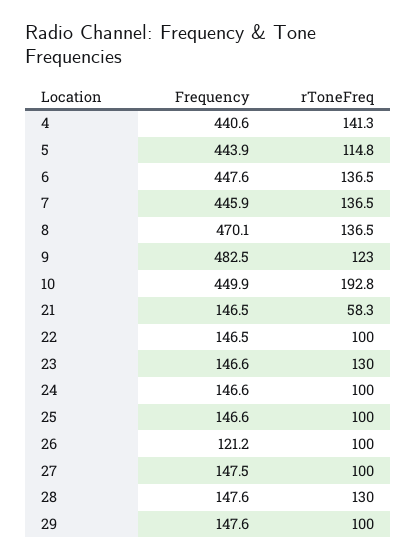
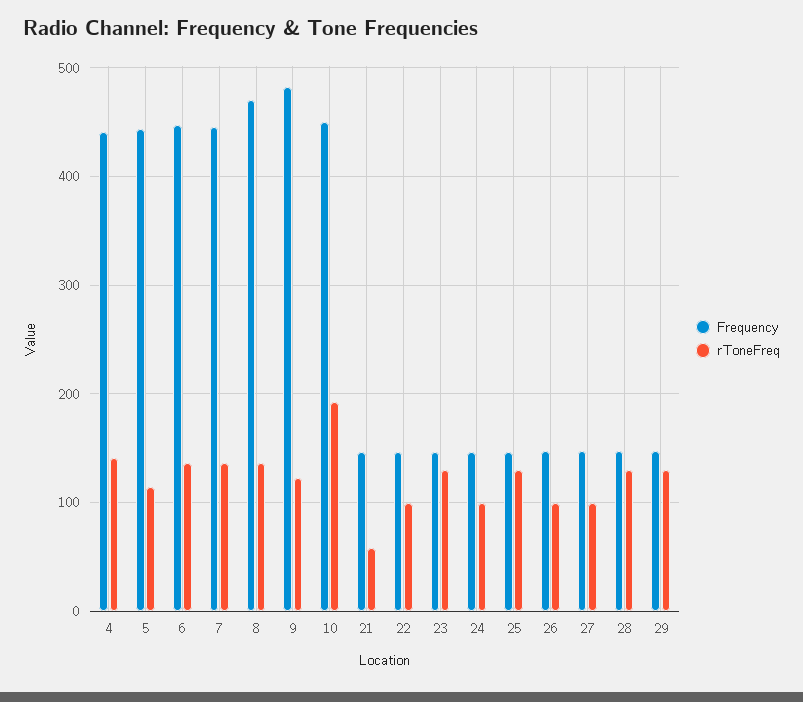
  {
    "Frequency": {
      "4": 440.6,
      "5": 443.9,
      "6": 447.6,
      "7": 445.9,
      "8": 470.1,
      "9": 482.5,
      "10": 449.9,
      "21": 146.5,
      "22": 146.5,
      "23": 146.6,
      "24": 146.6,
      "25": 146.6,
-     "26": 121.2,
+     "26": 150,
      "27": 147.5,
      "28": 147.6,
      "29": 147.6
    },
    "rToneFreq": {
      "4": 141.3,
      "5": 114.8,
      "6": 136.5,
      "7": 136.5,
      "8": 136.5,
      "9": 123,
      "10": 192.8,
      "21": 58.3,
      "22": 100,
      "23": 130,
      "24": 100,
-     "25": 100,
+     "25": 130,
      "26": 100,
      "27": 100,
      "28": 130,
-     "29": 100
+     "29": 130
    }
  }

